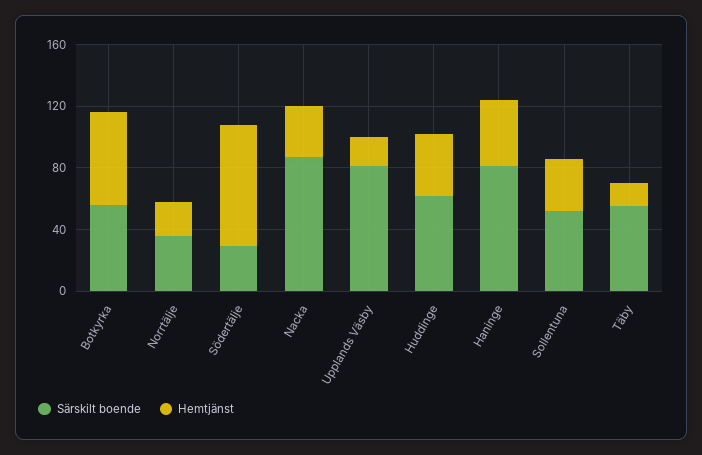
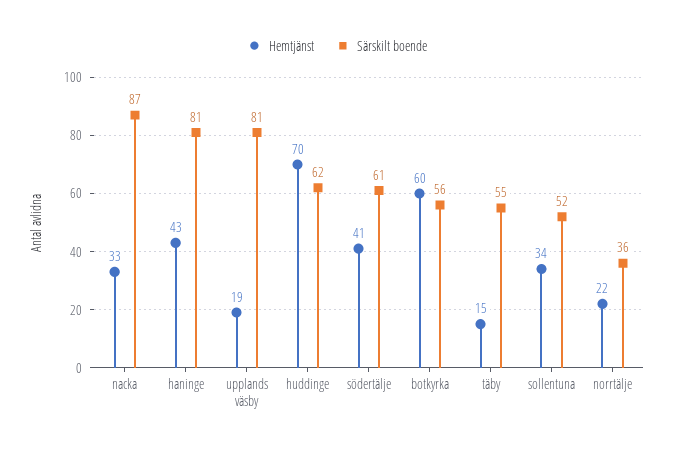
  {
    "Särskilt boende": {
      "Botkyrka": 56,
      "Norrtälje": 36,
-     "Södertälje": 30,
+     "Södertälje": 61,
      "Nacka": 87,
      "Upplands Väsby": 81,
      "Huddinge": 62,
      "Haninge": 81,
      "Sollentuna": 52,
      "Täby": 55
    },
    "Hemtjänst": {
      "Botkyrka": 60,
      "Norrtälje": 22,
-     "Södertälje": 80,
+     "Södertälje": 41,
      "Nacka": 33,
      "Upplands Väsby": 19,
-     "Huddinge": 40,
+     "Huddinge": 70,
      "Haninge": 43,
      "Sollentuna": 34,
      "Täby": 15
    }
  }

